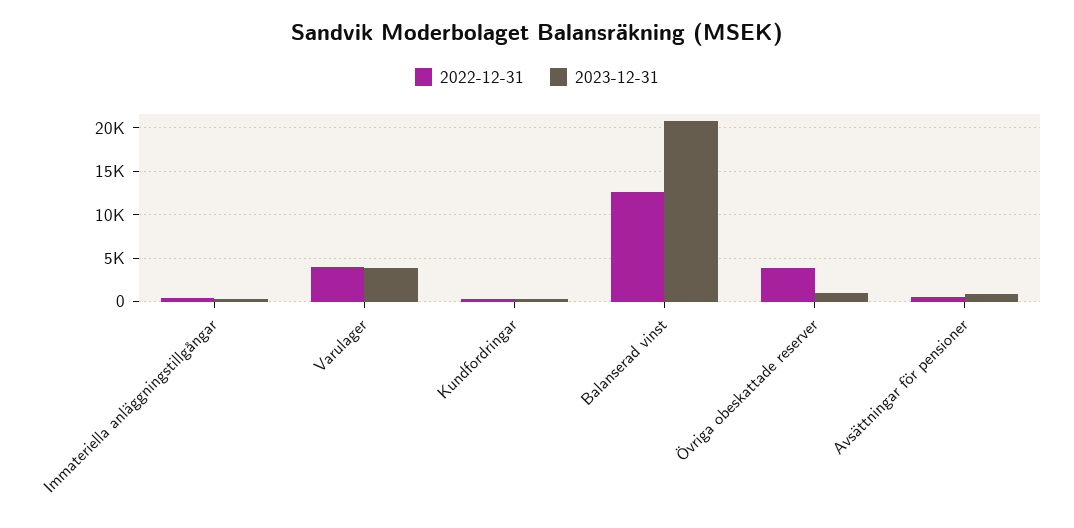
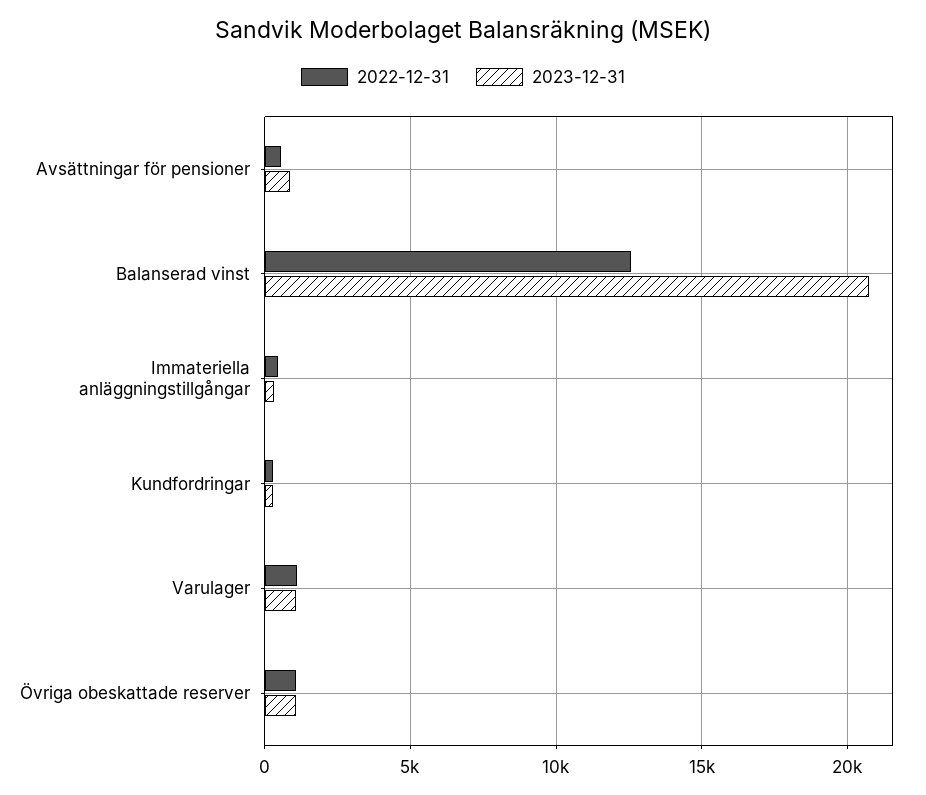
  {
    "2022-12-31": {
      "Immateriella anläggningstillgångar": 500,
-     "Varulager": 4000,
+     "Varulager": 1000,
      "Kundfordringar": 500,
      "Balanserad vinst": 12500,
-     "Övriga obeskattade reserver": 4000,
+     "Övriga obeskattade reserver": 1000,
      "Avsättningar för pensioner": 500
    },
    "2023-12-31": {
      "Immateriella anläggningstillgångar": 500,
-     "Varulager": 4000,
+     "Varulager": 1000,
      "Kundfordringar": 500,
      "Balanserad vinst": 20500,
      "Övriga obeskattade reserver": 1000,
      "Avsättningar för pensioner": 1000
    }
  }

